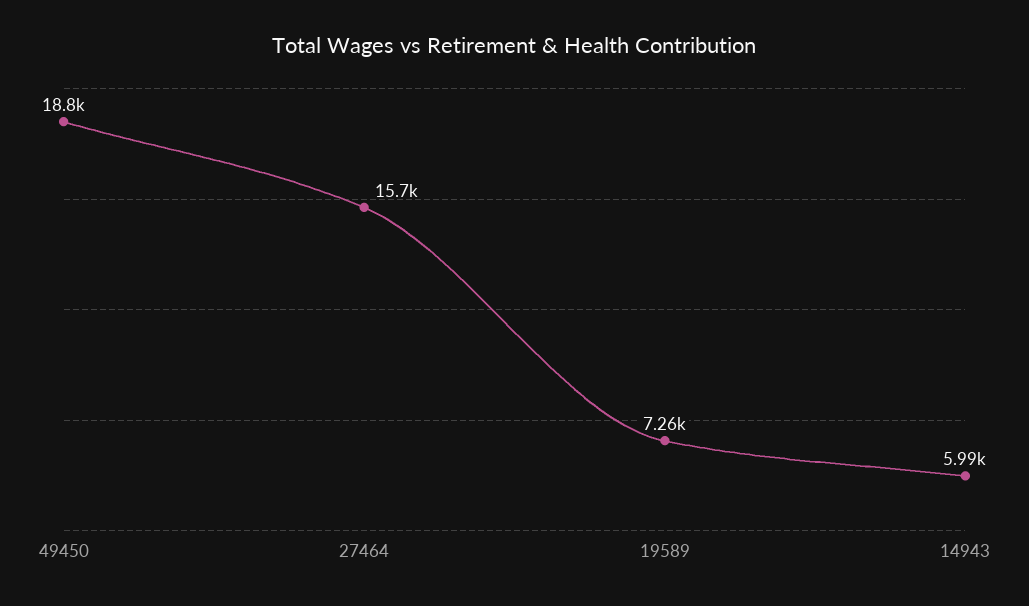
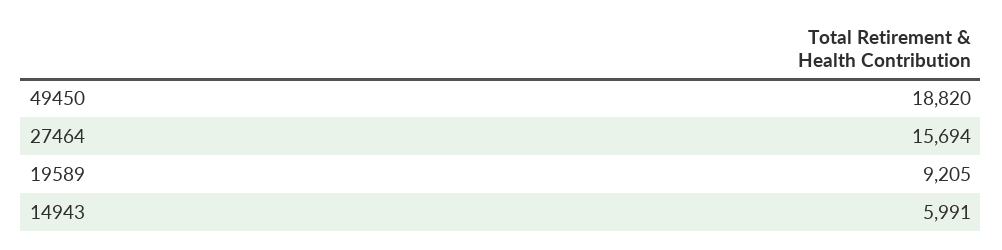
  {
    "49450": 18820,
    "27464": 15694,
-   "19589": 7260,
+   "19589": 9205,
    "14943": 5991
  }

